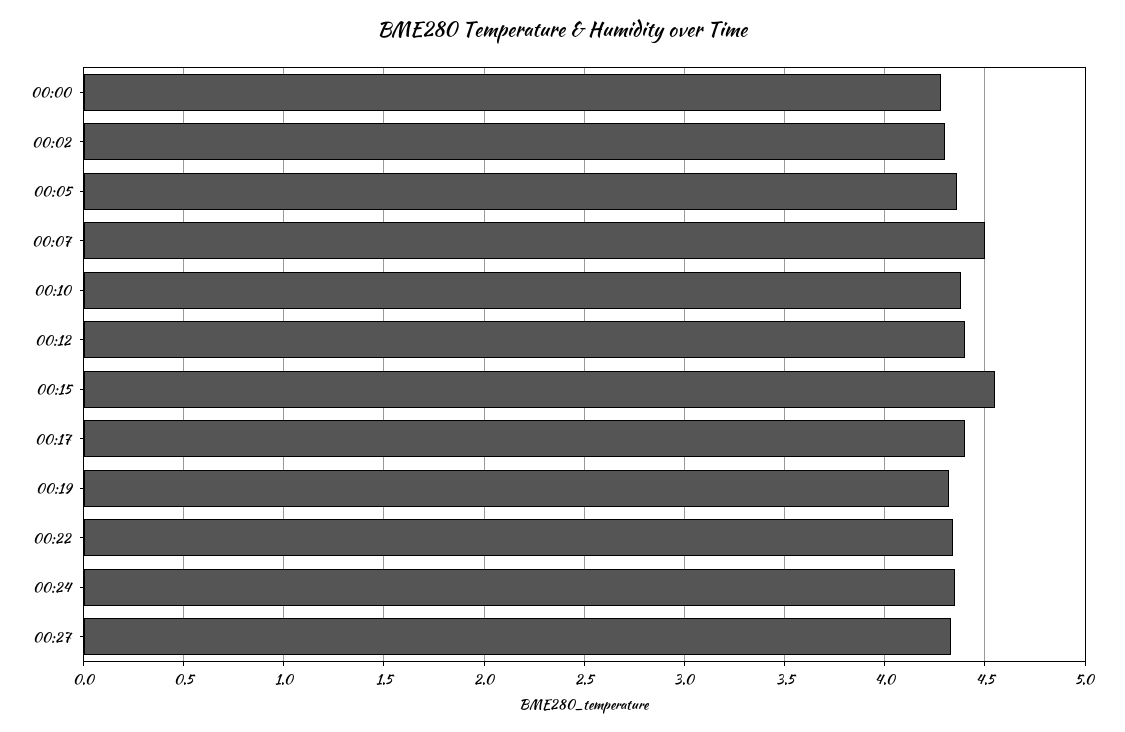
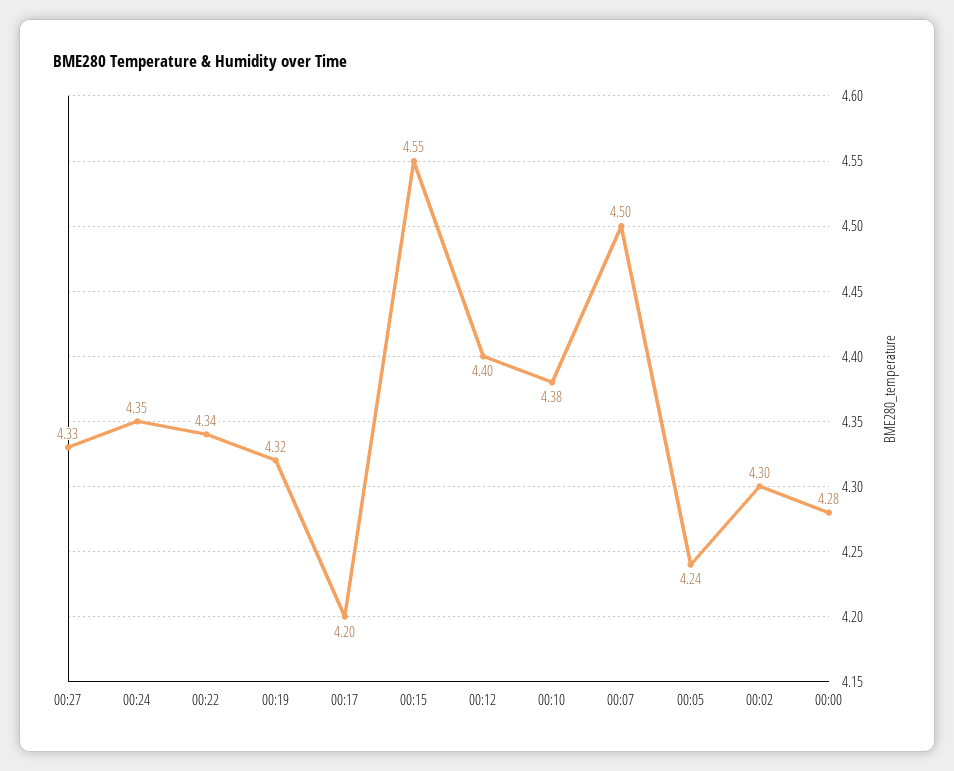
  {
    "00:00": 4.28,
    "00:02": 4.3,
-   "00:05": 4.35,
+   "00:05": 4.24,
    "00:07": 4.5,
    "00:10": 4.38,
    "00:12": 4.4,
    "00:15": 4.55,
-   "00:17": 4.4,
+   "00:17": 4.2,
    "00:19": 4.32,
    "00:22": 4.34,
    "00:24": 4.35,
    "00:27": 4.33
  }

